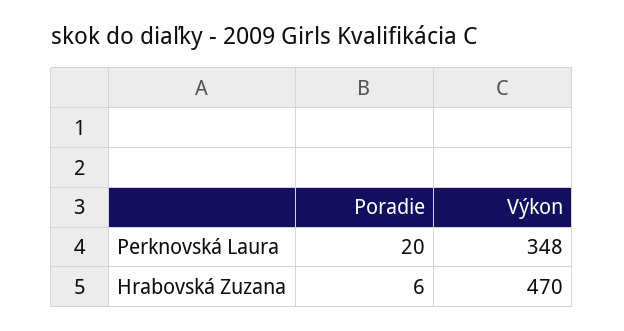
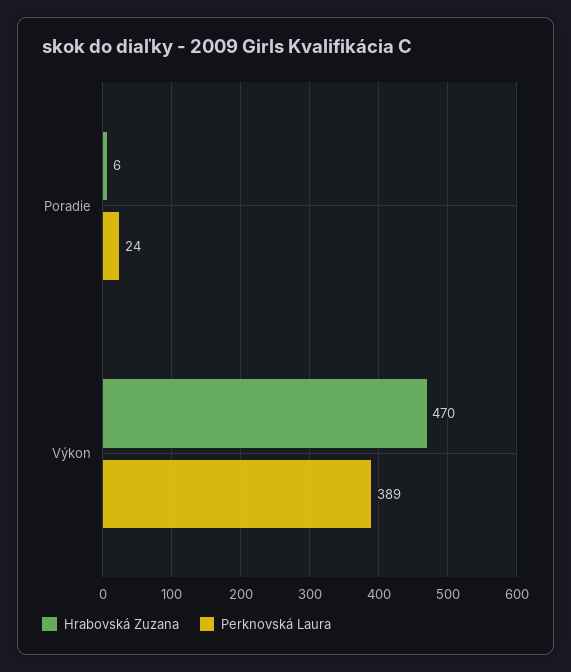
  {
    "Perknovská Laura": {
-     "Poradie": 20,
+     "Poradie": 24,
-     "Výkon": 348
+     "Výkon": 389
    },
    "Hrabovská Zuzana": {
      "Poradie": 6,
      "Výkon": 470
    }
  }

